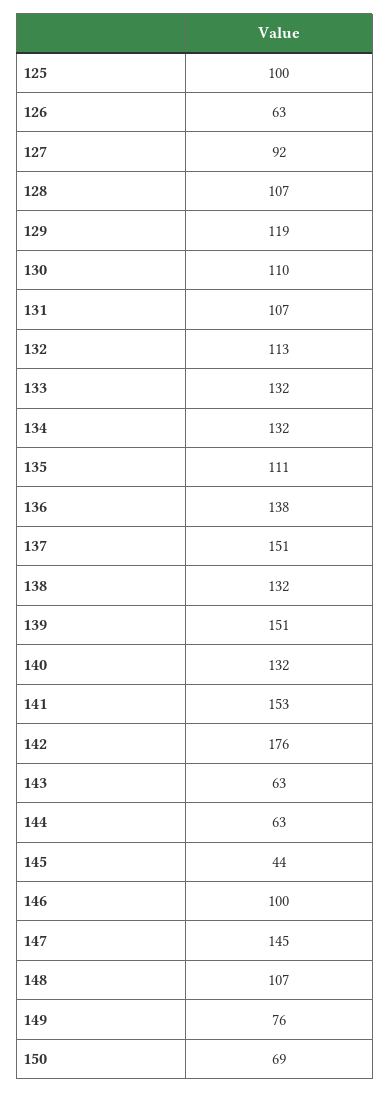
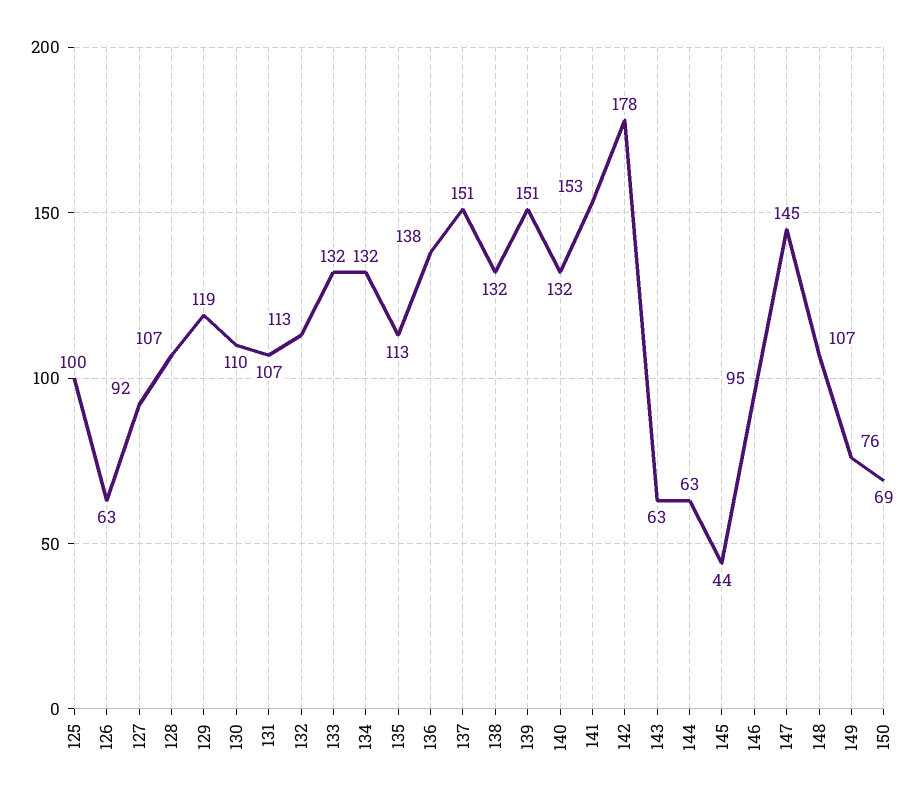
  {
    "125": 100,
    "126": 63,
    "127": 92,
    "128": 107,
    "129": 119,
    "130": 110,
    "131": 107,
    "132": 113,
    "133": 132,
    "134": 132,
-   "135": 111,
+   "135": 113,
    "136": 138,
    "137": 151,
    "138": 132,
    "139": 151,
    "140": 132,
    "141": 153,
-   "142": 176,
+   "142": 178,
    "143": 63,
    "144": 63,
    "145": 44,
-   "146": 100,
+   "146": 95,
    "147": 145,
    "148": 107,
    "149": 76,
    "150": 69
  }

